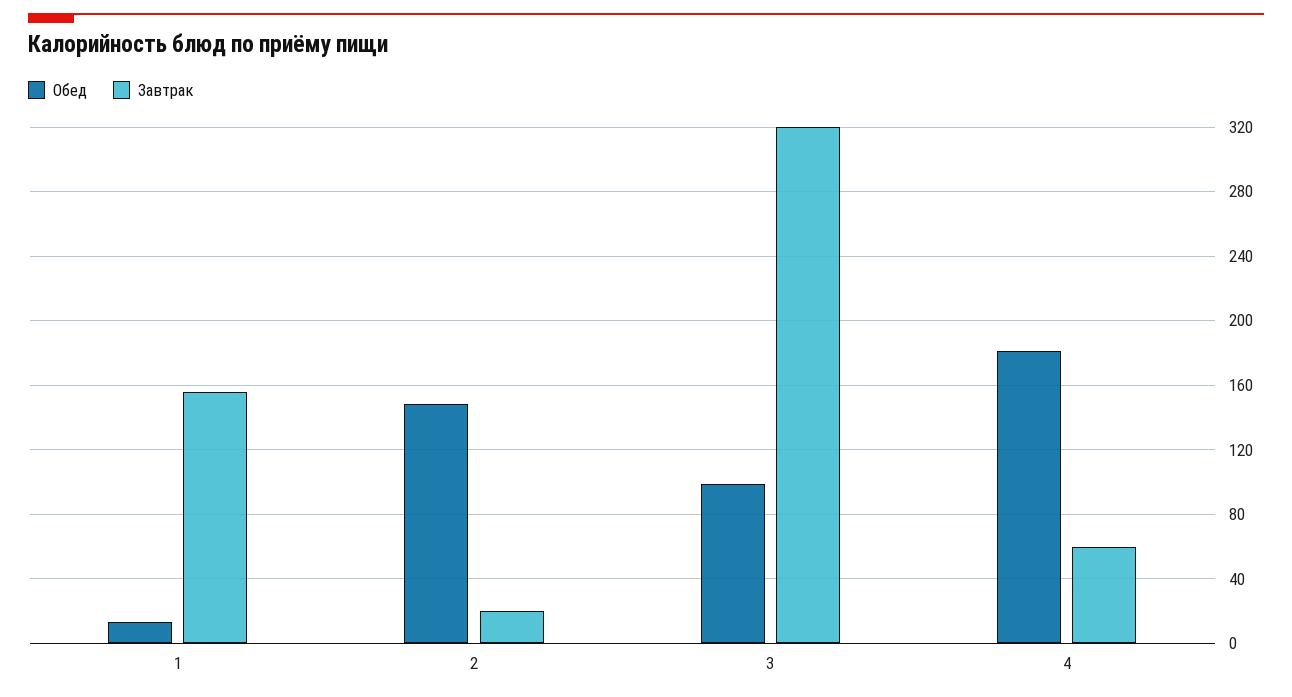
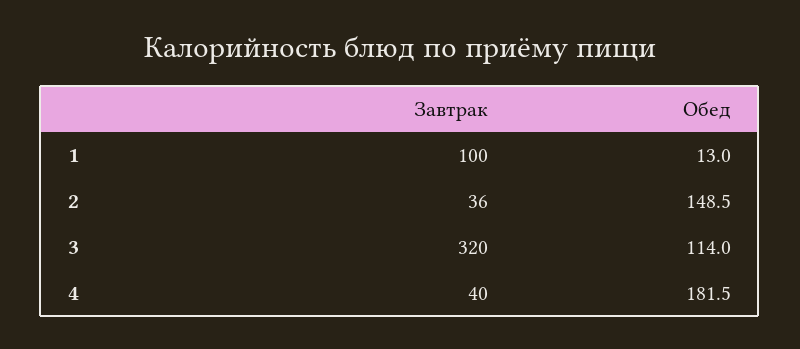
  {
    "Обед": {
      "1": 13,
      "2": 148.5,
-     "3": 100,
+     "3": 114,
      "4": 181.5
    },
    "Завтрак": {
-     "1": 155,
+     "1": 100,
-     "2": 20,
+     "2": 36,
      "3": 320,
-     "4": 60
+     "4": 40
    }
  }

